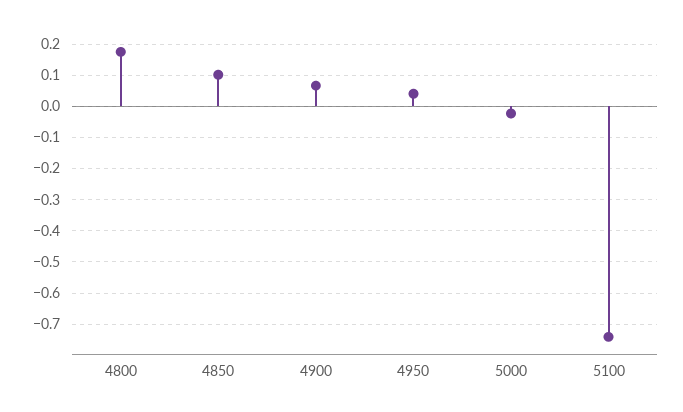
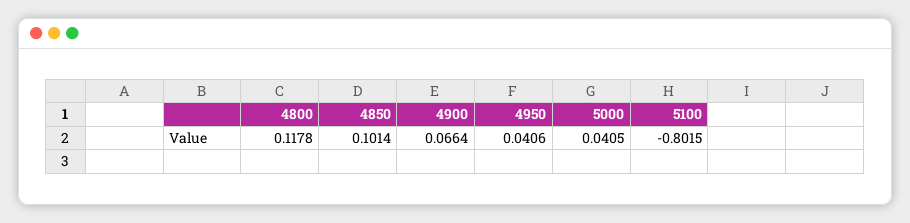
  {
-   "4800": 0.18,
+   "4800": 0.1178,
    "4850": 0.1014,
    "4900": 0.0664,
    "4950": 0.0406,
-   "5000": -0.02,
+   "5000": 0.0405,
-   "5100": -0.74
+   "5100": -0.8015
  }

